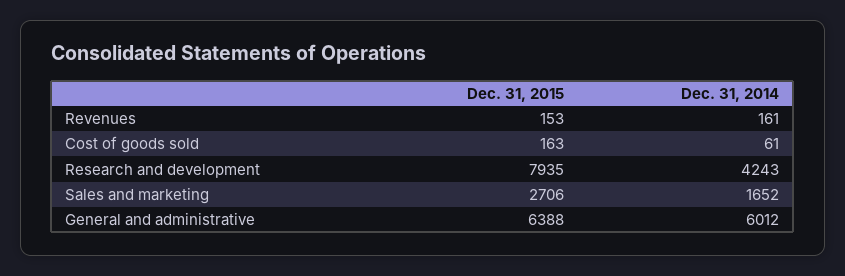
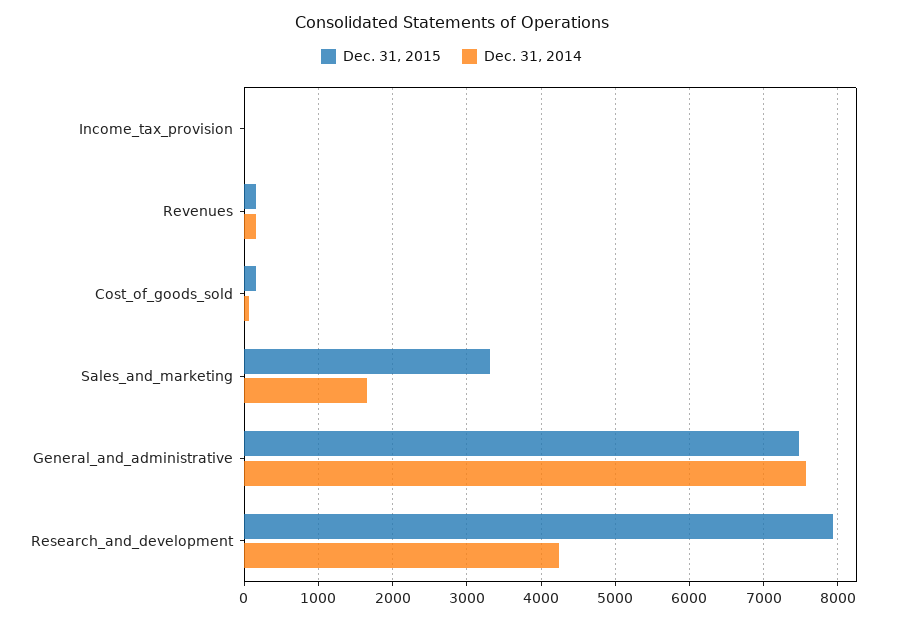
  {
    "Dec. 31, 2015": {
      "Revenues": 153,
      "Cost of goods sold": 163,
      "Research and development": 7935,
-     "Sales and marketing": 2706,
+     "Sales and marketing": 3300,
-     "General and administrative": 6388
+     "General and administrative": 7500,
+     "Income_tax_provision": 0
    },
    "Dec. 31, 2014": {
      "Revenues": 161,
      "Cost of goods sold": 61,
      "Research and development": 4243,
      "Sales and marketing": 1652,
-     "General and administrative": 6012
+     "General and administrative": 7600,
+     "Income_tax_provision": 0
    }
  }

